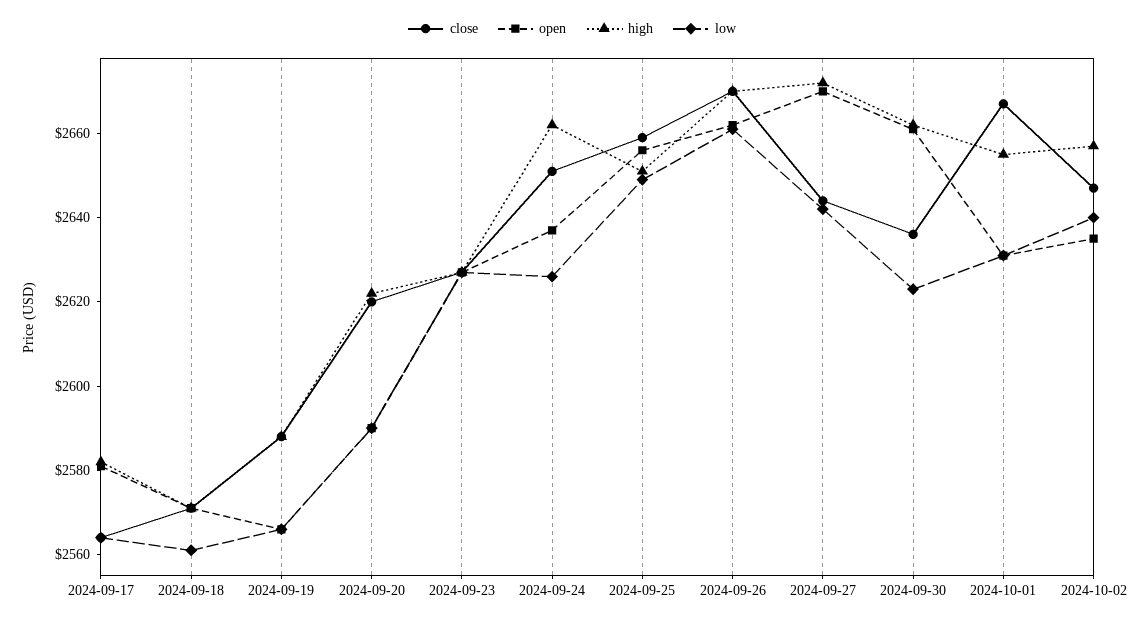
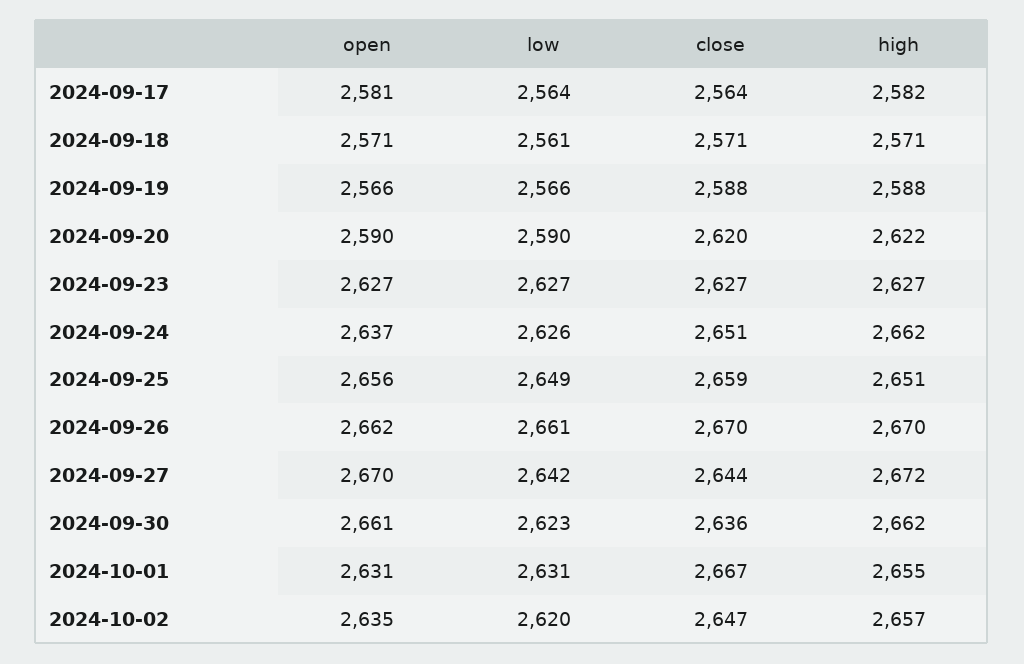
  {
    "close": {
      "2024-09-17": 2564,
      "2024-09-18": 2571,
      "2024-09-19": 2588,
      "2024-09-20": 2620,
      "2024-09-23": 2627,
      "2024-09-24": 2651,
      "2024-09-25": 2659,
      "2024-09-26": 2670,
      "2024-09-27": 2644,
      "2024-09-30": 2636,
      "2024-10-01": 2667,
      "2024-10-02": 2647
    },
    "open": {
      "2024-09-17": 2581,
      "2024-09-18": 2571,
      "2024-09-19": 2566,
      "2024-09-20": 2590,
      "2024-09-23": 2627,
      "2024-09-24": 2637,
      "2024-09-25": 2656,
      "2024-09-26": 2662,
      "2024-09-27": 2670,
      "2024-09-30": 2661,
      "2024-10-01": 2631,
      "2024-10-02": 2635
    },
    "high": {
      "2024-09-17": 2582,
      "2024-09-18": 2571,
      "2024-09-19": 2588,
      "2024-09-20": 2622,
      "2024-09-23": 2627,
      "2024-09-24": 2662,
      "2024-09-25": 2651,
      "2024-09-26": 2670,
      "2024-09-27": 2672,
      "2024-09-30": 2662,
      "2024-10-01": 2655,
      "2024-10-02": 2657
    },
    "low": {
      "2024-09-17": 2564,
      "2024-09-18": 2561,
      "2024-09-19": 2566,
      "2024-09-20": 2590,
      "2024-09-23": 2627,
      "2024-09-24": 2626,
      "2024-09-25": 2649,
      "2024-09-26": 2661,
      "2024-09-27": 2642,
      "2024-09-30": 2623,
      "2024-10-01": 2631,
-     "2024-10-02": 2640
+     "2024-10-02": 2620
    }
  }

